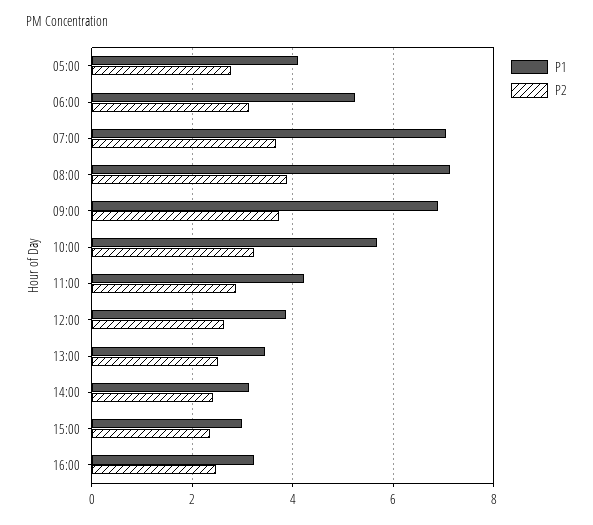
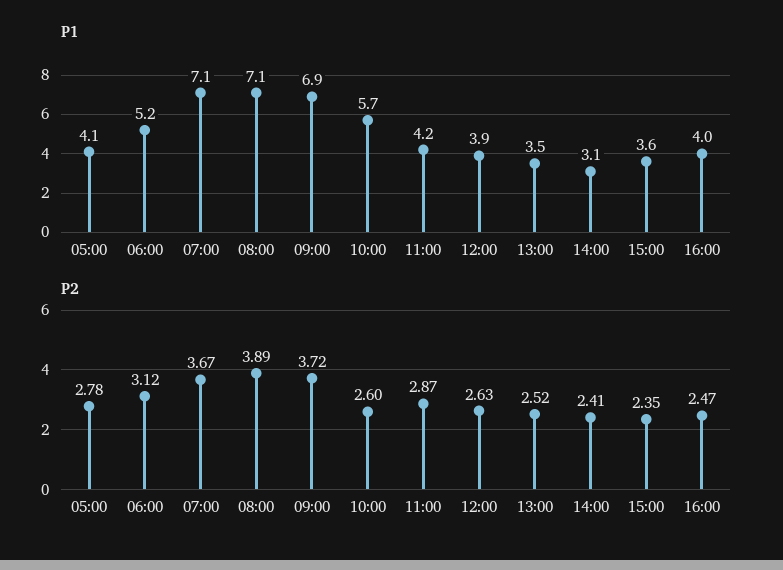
  {
    "P1": {
      "05:00": 4.1,
      "06:00": 5.2,
      "07:00": 7.1,
      "08:00": 7.1,
      "09:00": 6.9,
      "10:00": 5.7,
      "11:00": 4.2,
      "12:00": 3.9,
      "13:00": 3.5,
      "14:00": 3.1,
-     "15:00": 3,
+     "15:00": 3.6,
-     "16:00": 3.2
+     "16:00": 4
    },
    "P2": {
      "05:00": 2.78,
      "06:00": 3.12,
      "07:00": 3.67,
      "08:00": 3.89,
      "09:00": 3.72,
-     "10:00": 3.2,
+     "10:00": 2.6,
      "11:00": 2.87,
      "12:00": 2.63,
      "13:00": 2.52,
      "14:00": 2.41,
      "15:00": 2.35,
      "16:00": 2.47
    }
  }

